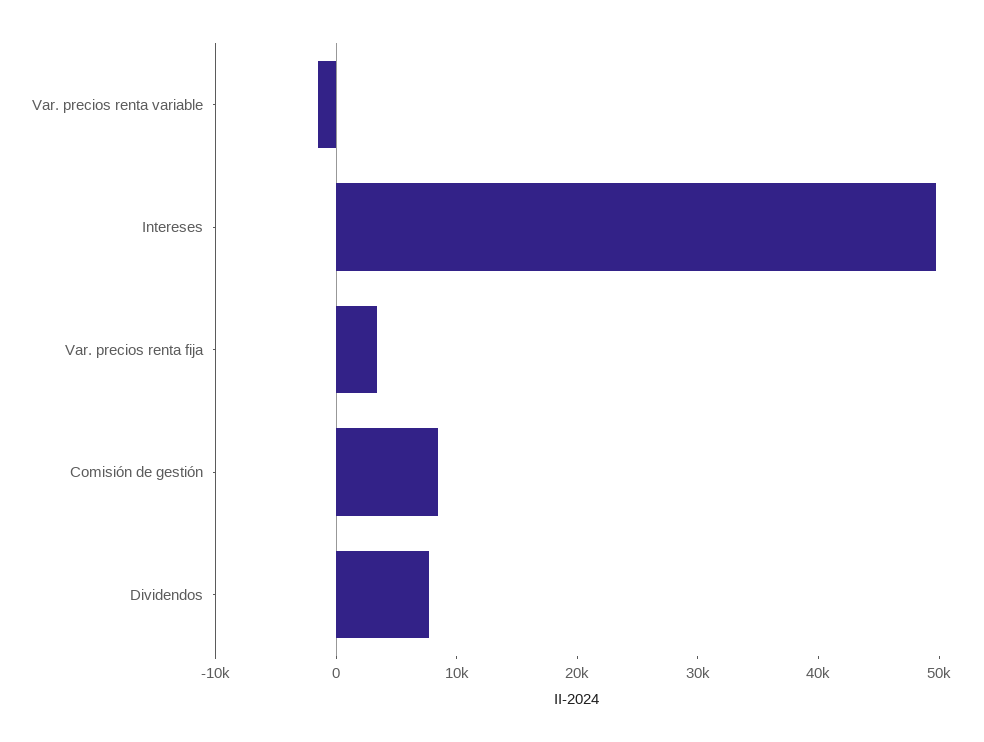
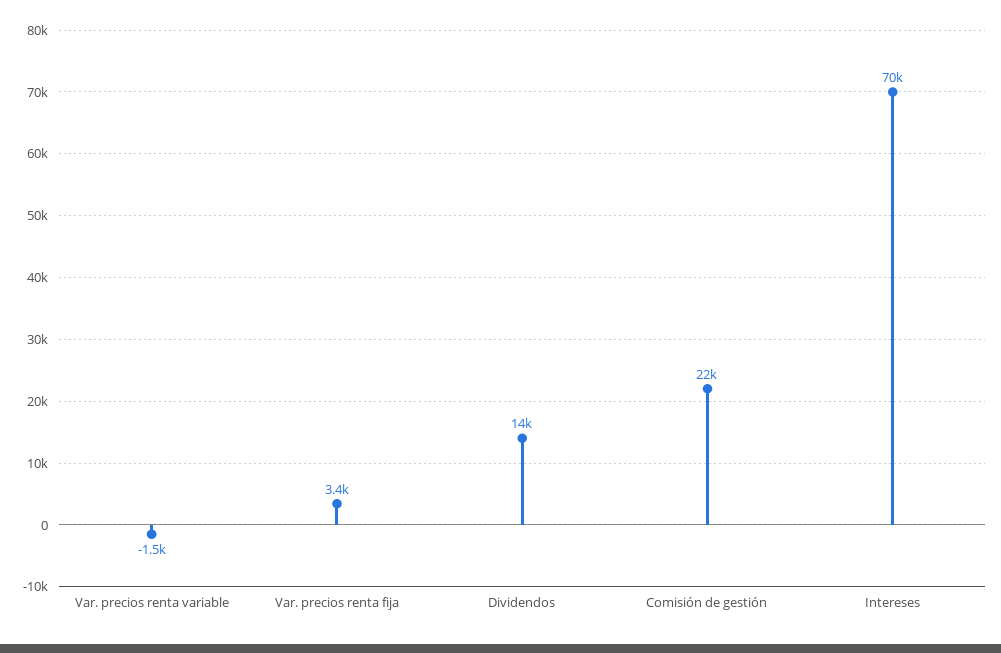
  {
    "Var. precios renta variable": -1500,
-   "Intereses": 50000,
+   "Intereses": 70000,
    "Var. precios renta fija": 3400,
-   "Comisión de gestión": 8000,
+   "Comisión de gestión": 22000,
-   "Dividendos": 8000
+   "Dividendos": 14000
  }

